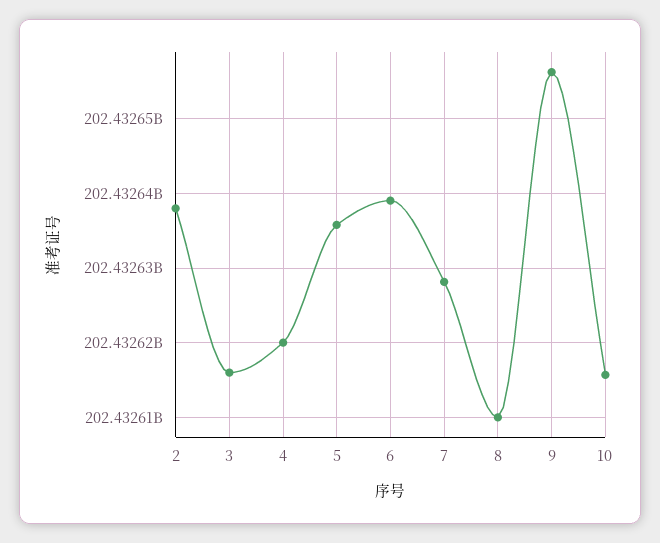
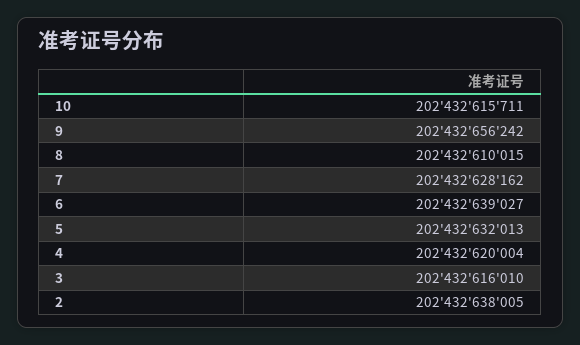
  {
    "2": 202432638005,
    "3": 202432616010,
    "4": 202432620004,
-   "5": 202432636000,
+   "5": 202432632013,
    "6": 202432639027,
    "7": 202432628162,
    "8": 202432610015,
    "9": 202432656242,
    "10": 202432615711
  }

